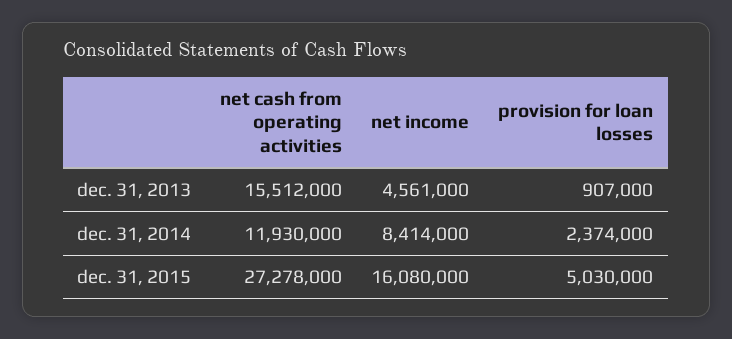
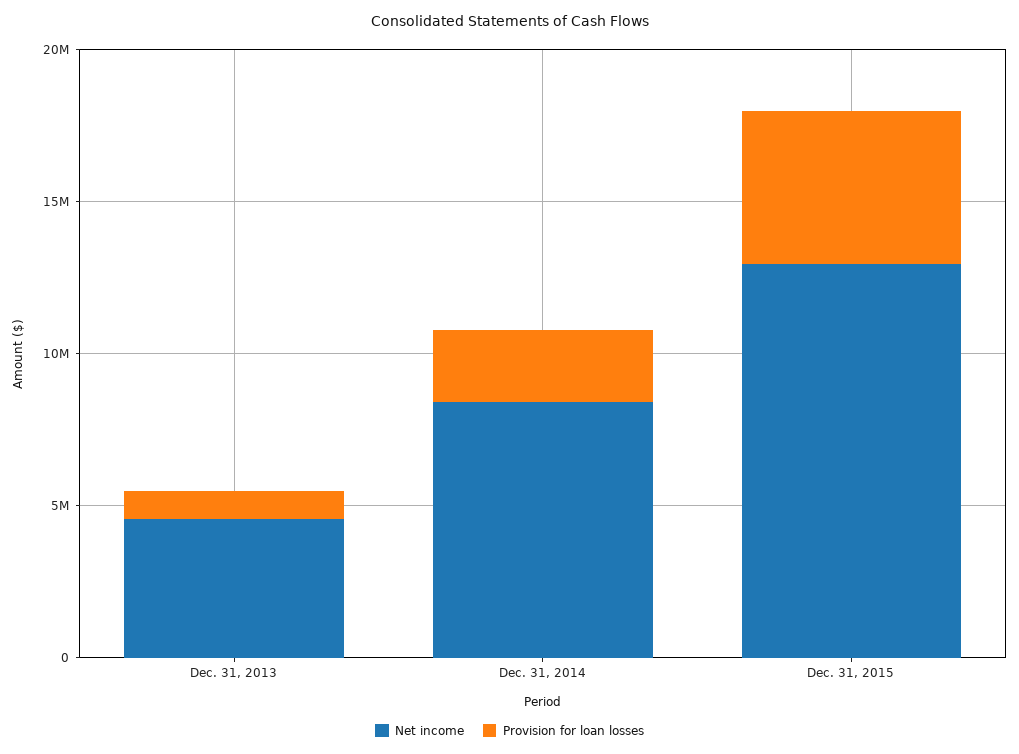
  {
-   "net cash from operating activities": {
-     "dec. 31, 2013": 15512000,
-     "dec. 31, 2014": 11930000,
-     "dec. 31, 2015": 27278000
-   },
    "net income": {
      "dec. 31, 2013": 4561000,
      "dec. 31, 2014": 8414000,
-     "dec. 31, 2015": 16080000
+     "dec. 31, 2015": 13000000
    },
    "provision for loan losses": {
      "dec. 31, 2013": 907000,
      "dec. 31, 2014": 2374000,
      "dec. 31, 2015": 5030000
    }
  }

